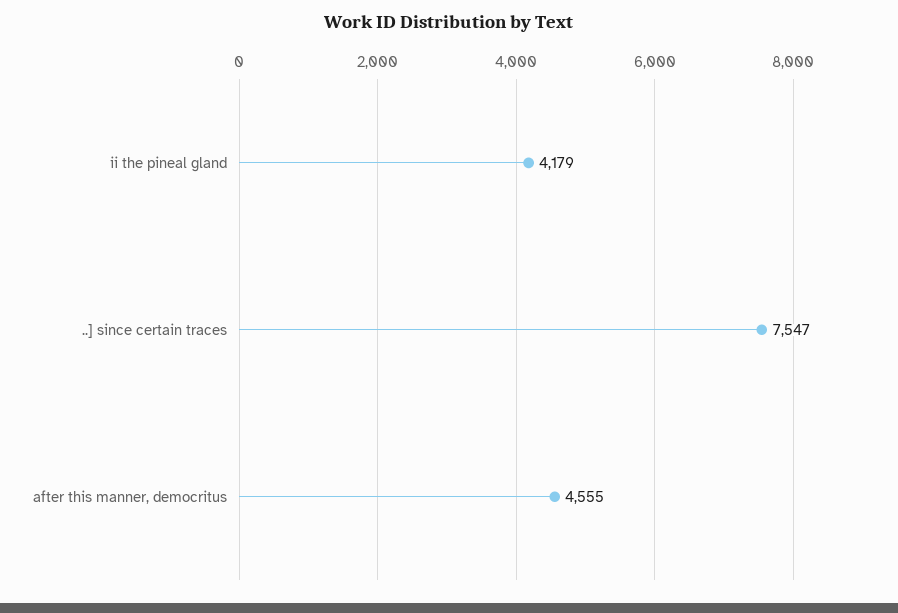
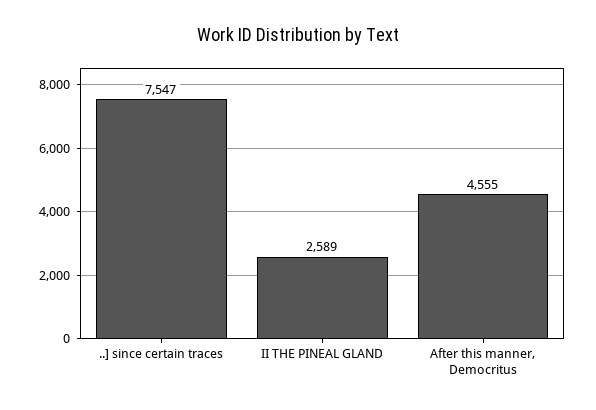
  {
-   "ii the pineal gland": 4179,
+   "ii the pineal gland": 2589,
    "..] since certain traces": 7547,
    "after this manner, democritus": 4555
  }

